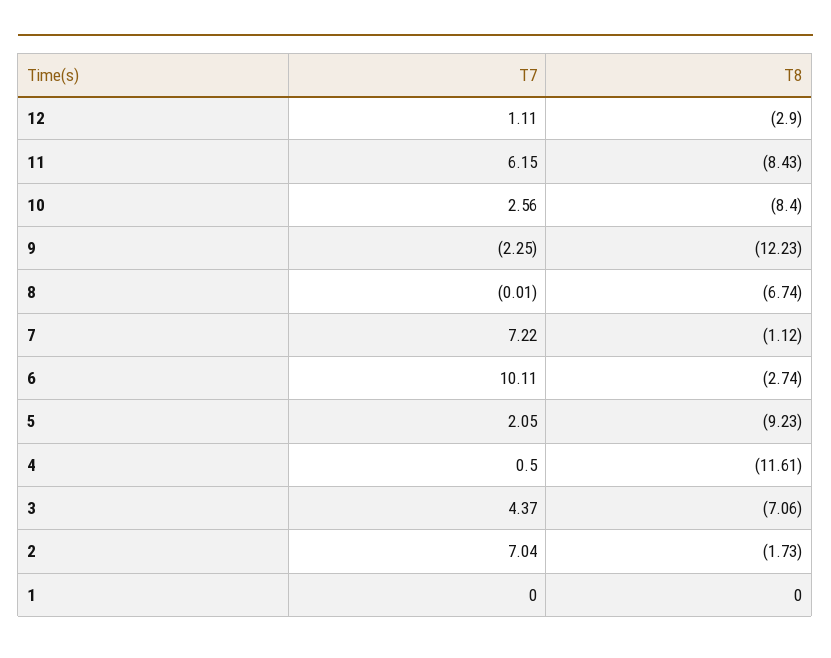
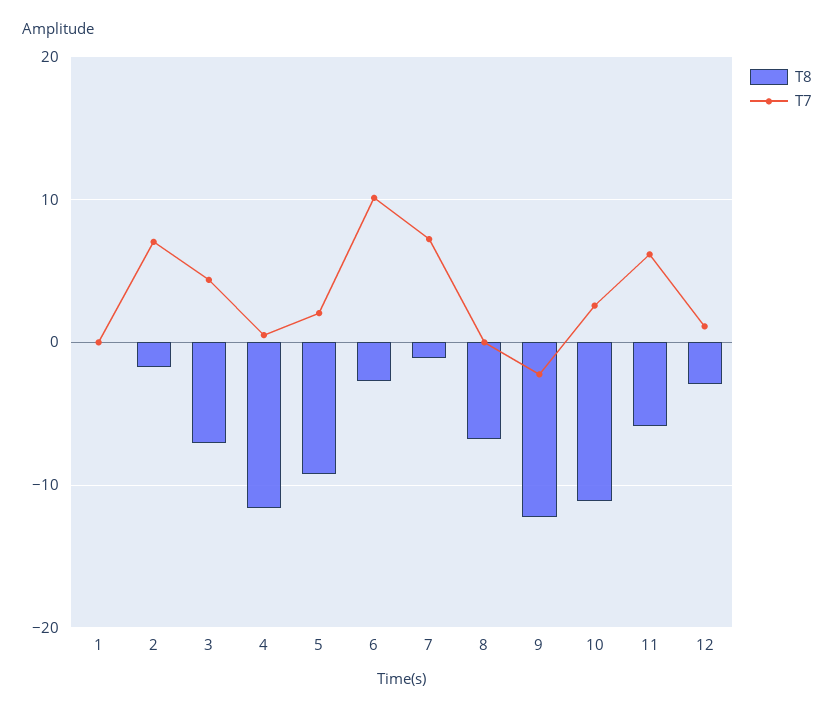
  {
    "T7": {
      "12": 1.11,
      "11": 6.15,
      "10": 2.56,
      "9": -2.25,
      "8": -0.01,
      "7": 7.22,
      "6": 10.11,
      "5": 2.05,
      "4": 0.5,
      "3": 4.37,
      "2": 7.04,
      "1": 0
    },
    "T8": {
      "12": -2.9,
-     "11": -8.43,
+     "11": -6,
-     "10": -8.4,
+     "10": -11,
      "9": -12.23,
      "8": -6.74,
      "7": -1.12,
      "6": -2.74,
      "5": -9.23,
      "4": -11.61,
      "3": -7.06,
      "2": -1.73,
      "1": 0
    }
  }

